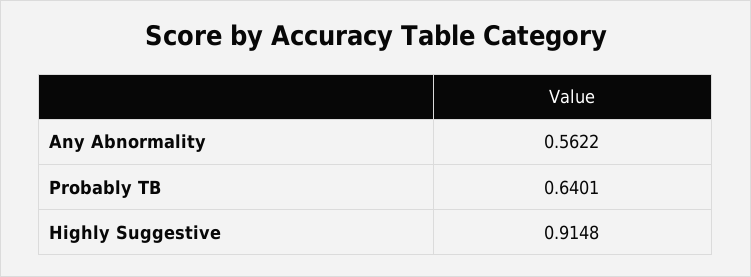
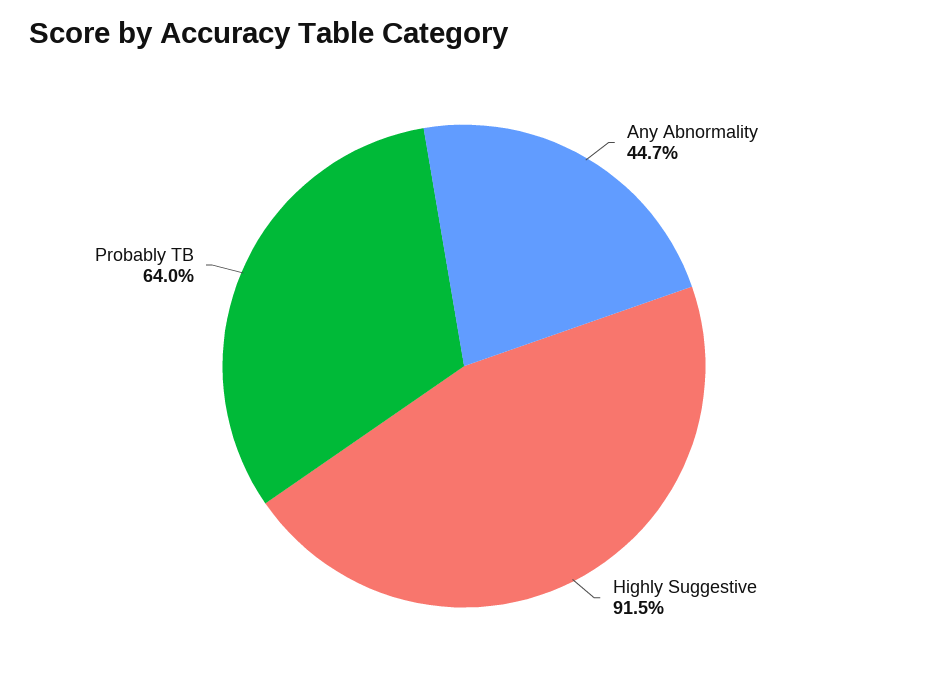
  {
-   "Any Abnormality": 0.5622,
+   "Any Abnormality": 0.447,
    "Probably TB": 0.6401,
    "Highly Suggestive": 0.9148
  }

